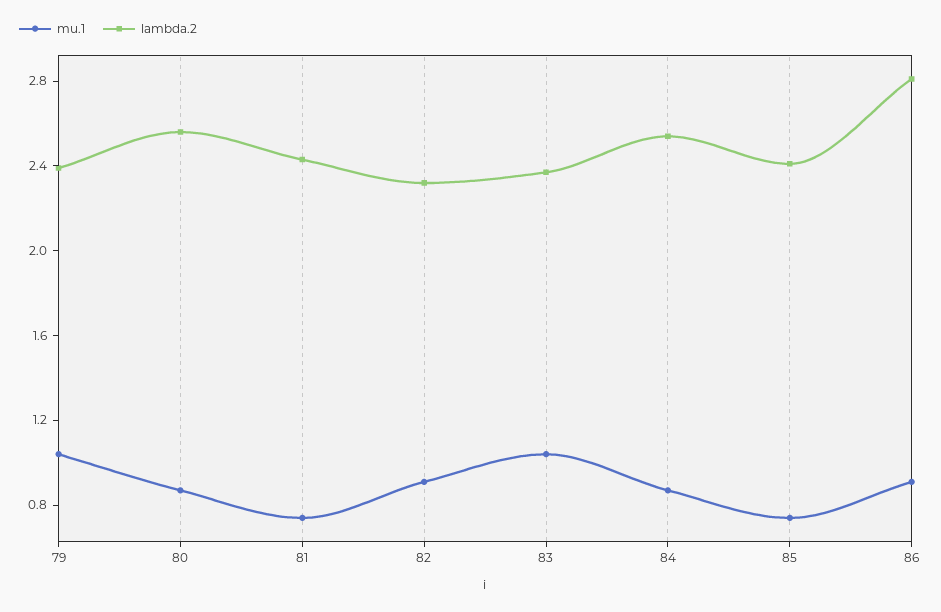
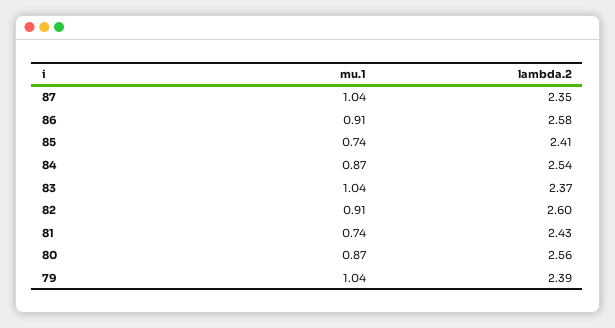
  {
    "mu.1": {
      "79": 1.04,
      "80": 0.87,
      "81": 0.74,
      "82": 0.91,
      "83": 1.04,
      "84": 0.87,
      "85": 0.74,
-     "86": 0.91
+     "86": 0.91,
+     "87": 1.04
    },
    "lambda.2": {
      "79": 2.39,
      "80": 2.56,
      "81": 2.43,
-     "82": 2.3,
+     "82": 2.6,
      "83": 2.37,
      "84": 2.54,
      "85": 2.41,
-     "86": 2.8
+     "86": 2.58,
+     "87": 2.35
    }
  }

